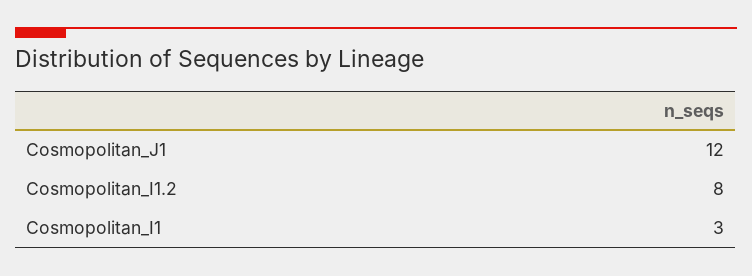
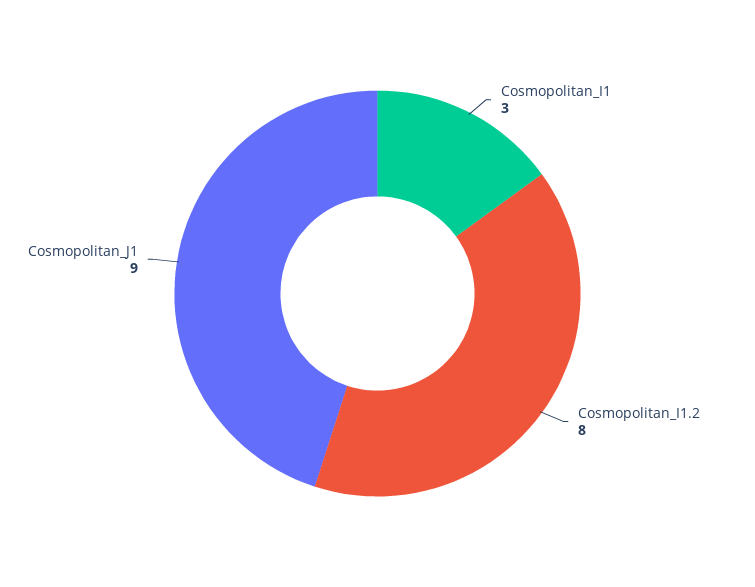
  {
-   "Cosmopolitan_J1": 12,
+   "Cosmopolitan_J1": 9,
    "Cosmopolitan_I1.2": 8,
    "Cosmopolitan_I1": 3
  }

